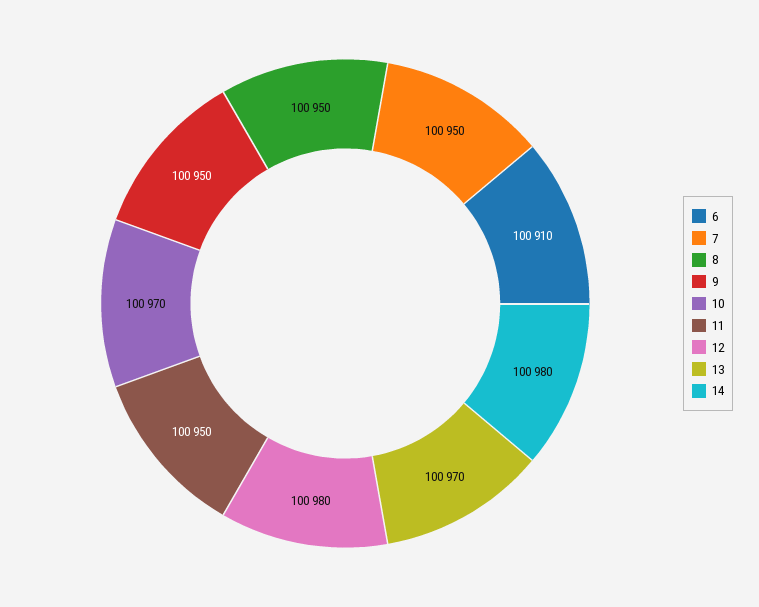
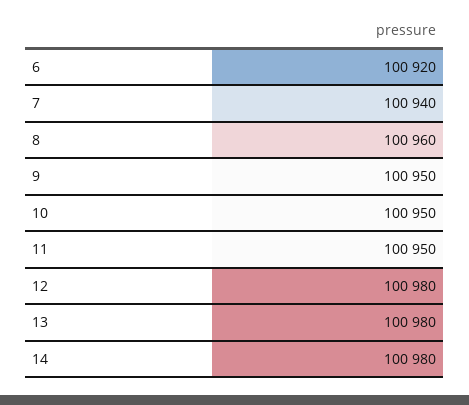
  {
-   "6": 100910,
+   "6": 100920,
-   "7": 100950,
+   "7": 100940,
-   "8": 100950,
+   "8": 100960,
    "9": 100950,
-   "10": 100970,
+   "10": 100950,
    "11": 100950,
    "12": 100980,
-   "13": 100970,
+   "13": 100980,
    "14": 100980
  }

